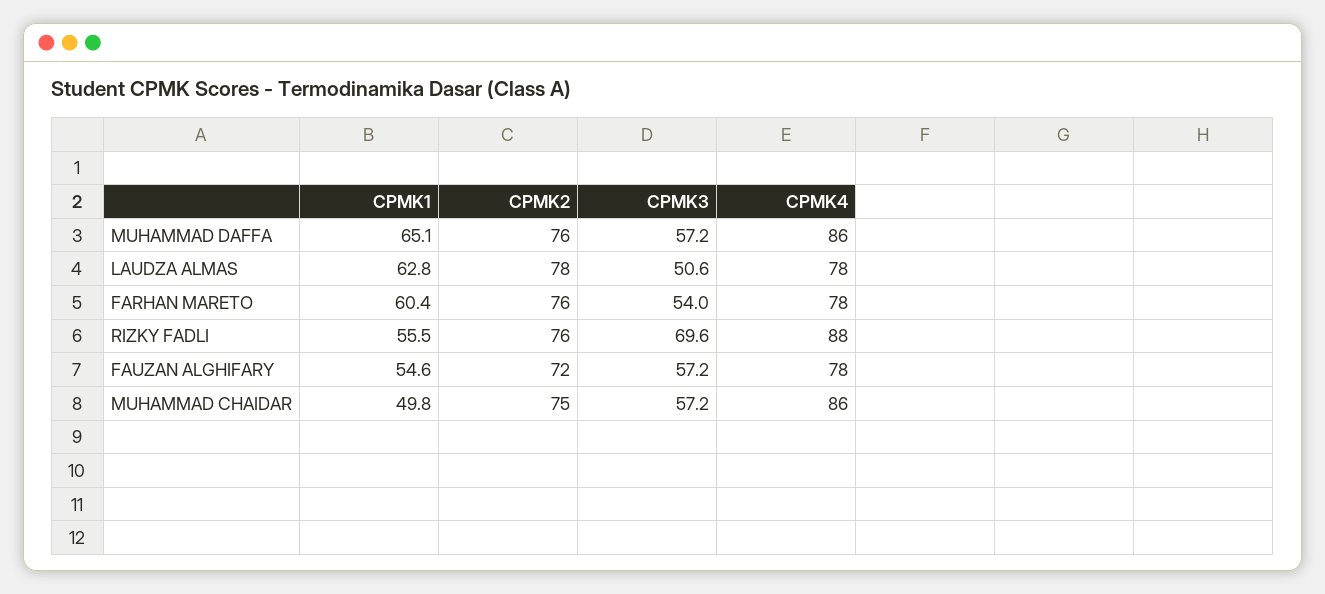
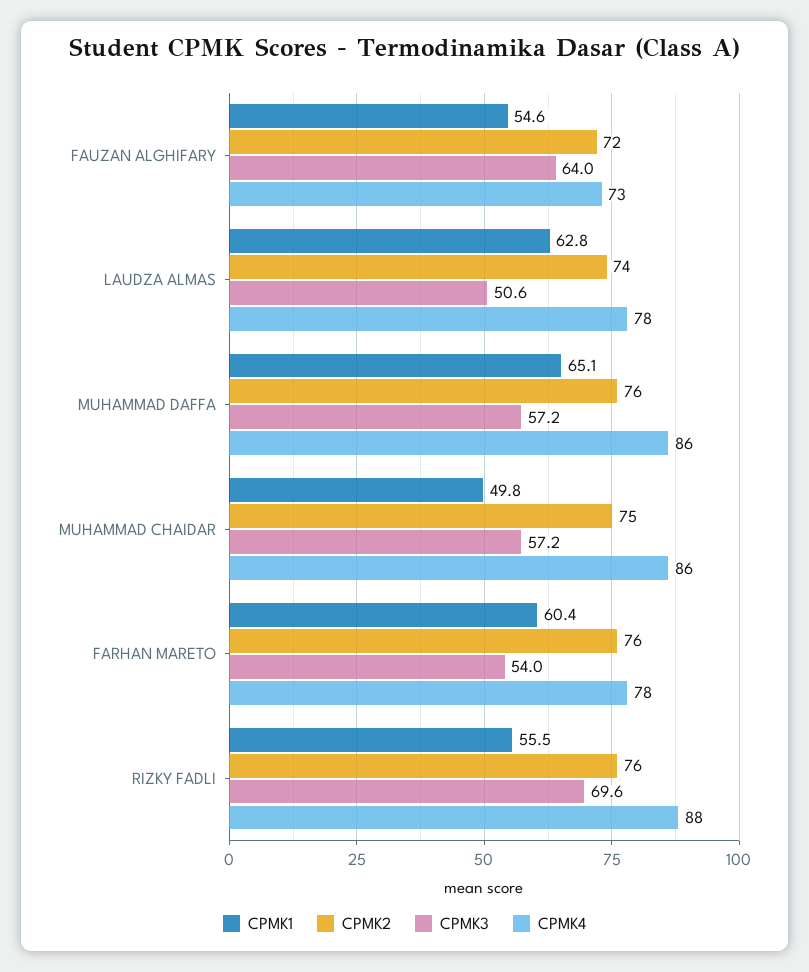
  {
    "CPMK1": {
      "MUHAMMAD DAFFA": 65.1,
      "LAUDZA ALMAS": 62.8,
      "FARHAN MARETO": 60.4,
      "RIZKY FADLI": 55.5,
      "FAUZAN ALGHIFARY": 54.6,
      "MUHAMMAD CHAIDAR": 49.8
    },
    "CPMK2": {
      "MUHAMMAD DAFFA": 76,
-     "LAUDZA ALMAS": 78,
+     "LAUDZA ALMAS": 74,
      "FARHAN MARETO": 76,
      "RIZKY FADLI": 76,
      "FAUZAN ALGHIFARY": 72,
      "MUHAMMAD CHAIDAR": 75
    },
    "CPMK3": {
      "MUHAMMAD DAFFA": 57.2,
      "LAUDZA ALMAS": 50.6,
      "FARHAN MARETO": 54,
      "RIZKY FADLI": 69.6,
-     "FAUZAN ALGHIFARY": 57.2,
+     "FAUZAN ALGHIFARY": 64,
      "MUHAMMAD CHAIDAR": 57.2
    },
    "CPMK4": {
      "MUHAMMAD DAFFA": 86,
      "LAUDZA ALMAS": 78,
      "FARHAN MARETO": 78,
      "RIZKY FADLI": 88,
-     "FAUZAN ALGHIFARY": 78,
+     "FAUZAN ALGHIFARY": 73,
      "MUHAMMAD CHAIDAR": 86
    }
  }

